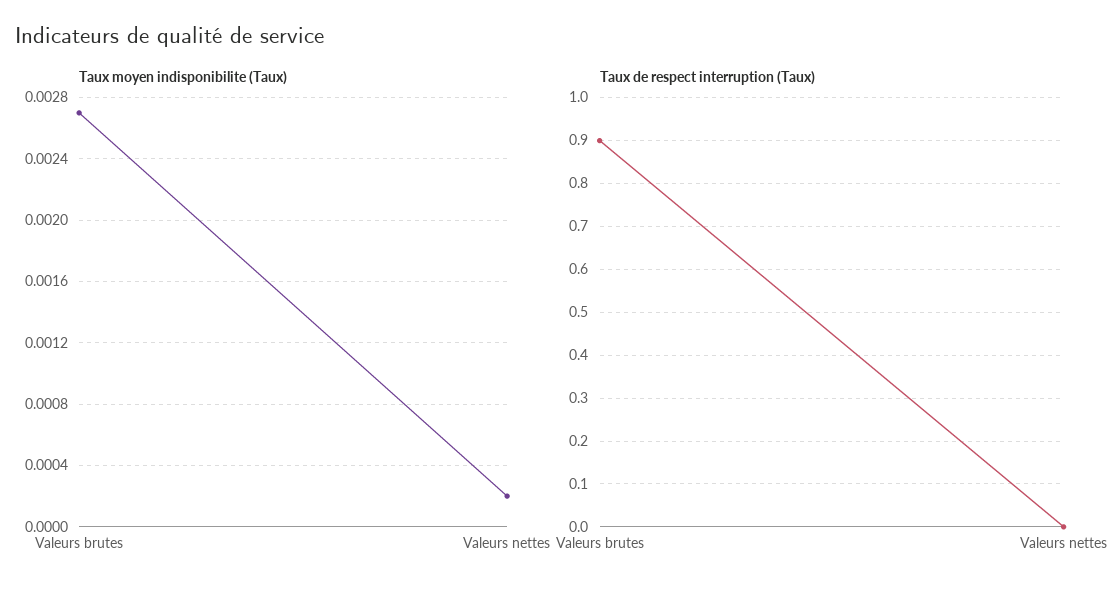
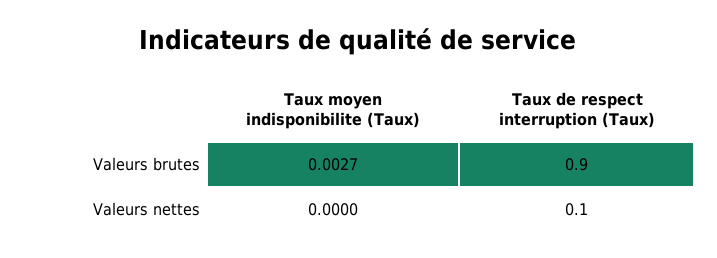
  {
    "Taux moyen indisponibilite (Taux)": {
      "Valeurs brutes": 0.0027,
-     "Valeurs nettes": 0.0002
+     "Valeurs nettes": 0
    },
    "Taux de respect interruption (Taux)": {
      "Valeurs brutes": 0.9,
-     "Valeurs nettes": 0
+     "Valeurs nettes": 0.1
    }
  }

